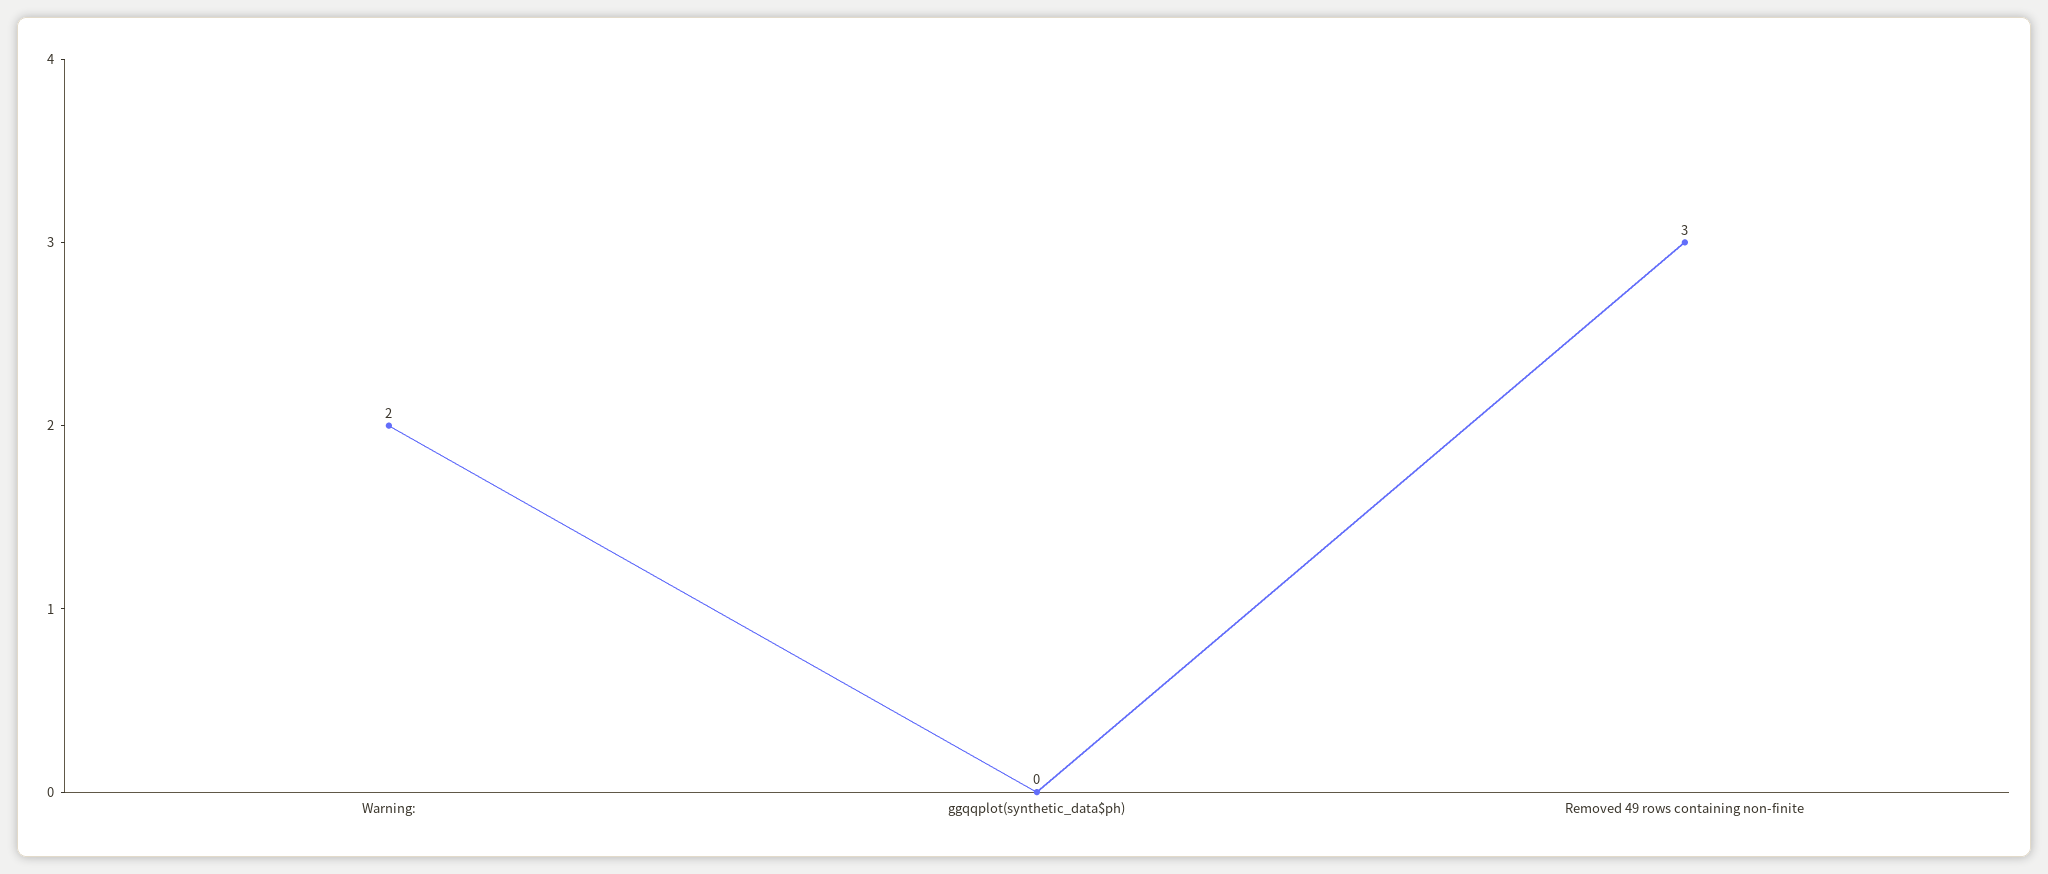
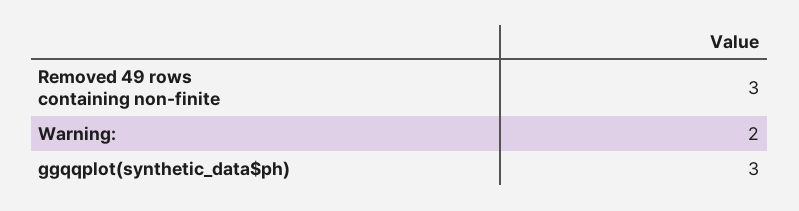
  {
    "Warning:": 2,
-   "ggqqplot(synthetic_data$ph)": 0,
+   "ggqqplot(synthetic_data$ph)": 3,
    "Removed 49 rows containing non-finite": 3
  }

